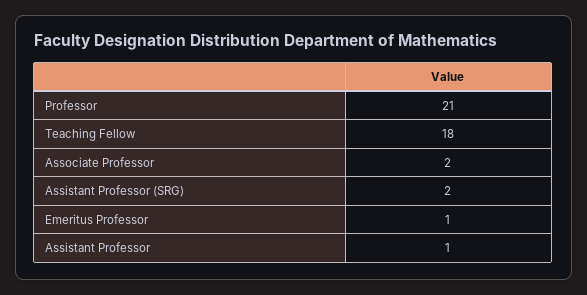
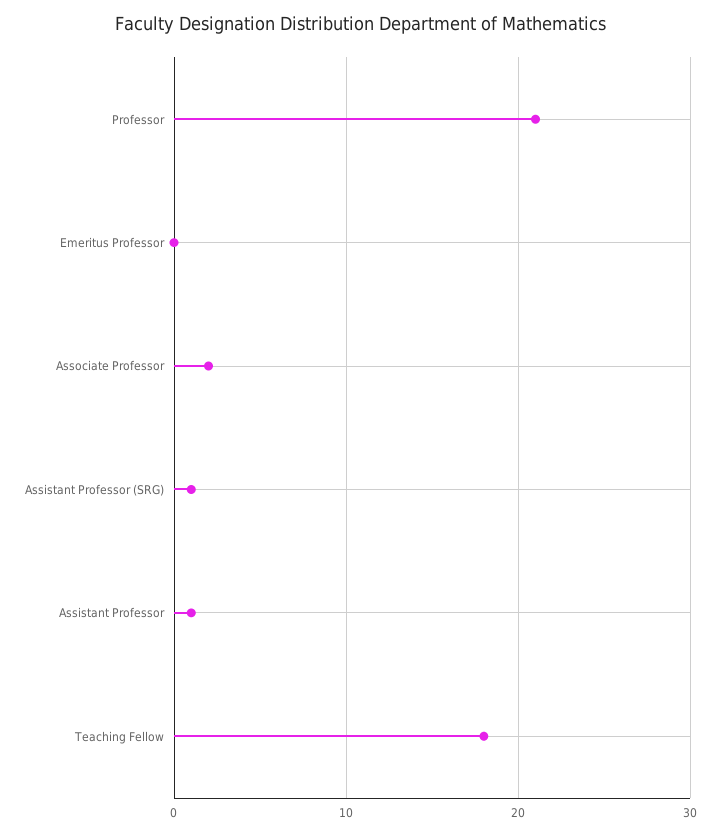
  {
    "Professor": 21,
    "Teaching Fellow": 18,
    "Associate Professor": 2,
-   "Assistant Professor (SRG)": 2,
+   "Assistant Professor (SRG)": 1,
-   "Emeritus Professor": 1,
+   "Emeritus Professor": 0,
    "Assistant Professor": 1
  }

